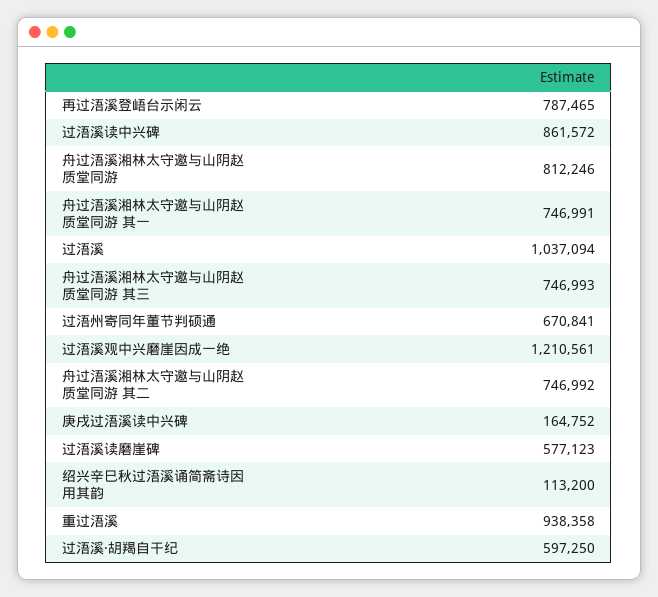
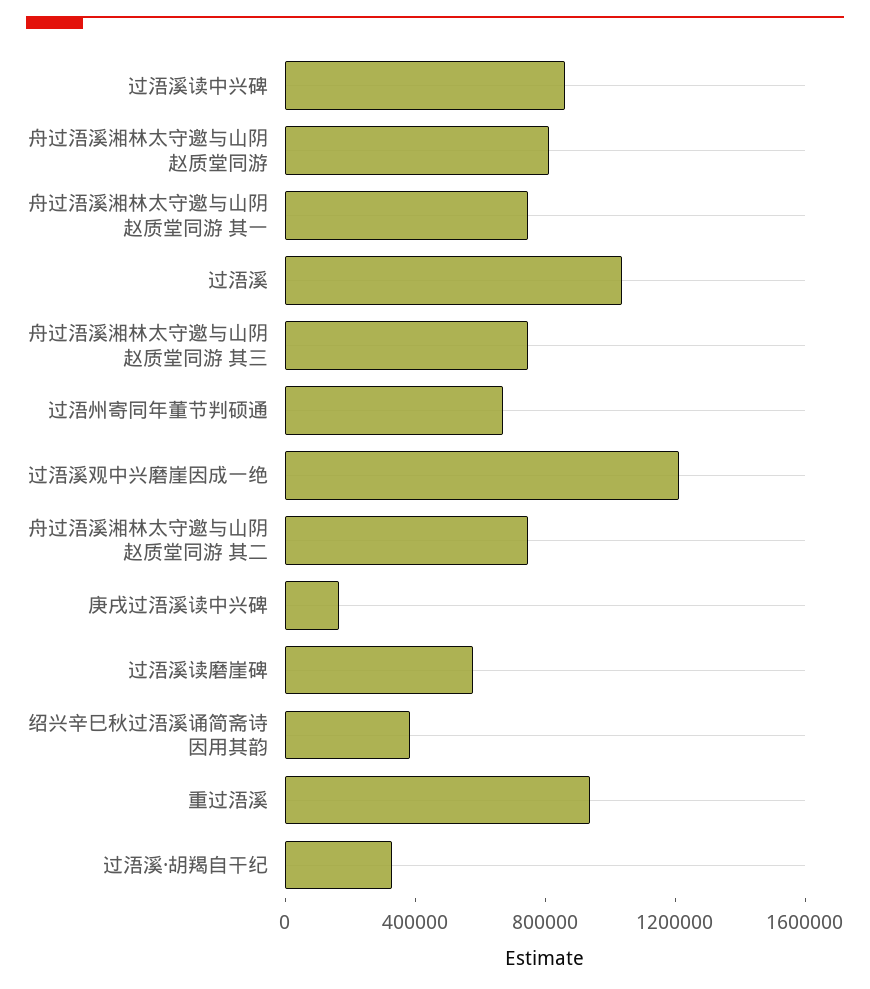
  {
-   "再过浯溪登峿台示闲云": 787465,
    "过浯溪读中兴碑": 861572,
    "舟过浯溪湘林太守邀与山阴赵质堂同游": 812246,
    "舟过浯溪湘林太守邀与山阴赵质堂同游 其一": 746991,
    "过浯溪": 1037094,
    "舟过浯溪湘林太守邀与山阴赵质堂同游 其三": 746993,
    "过浯州寄同年董节判硕通": 670841,
    "过浯溪观中兴磨崖因成一绝": 1210561,
    "舟过浯溪湘林太守邀与山阴赵质堂同游 其二": 746992,
    "庚戌过浯溪读中兴碑": 164752,
    "过浯溪读磨崖碑": 577123,
-   "绍兴辛巳秋过浯溪诵简斋诗因用其韵": 113200,
+   "绍兴辛巳秋过浯溪诵简斋诗因用其韵": 400000,
    "重过浯溪": 938358,
-   "过浯溪·胡羯自干纪": 597250
+   "过浯溪·胡羯自干纪": 300000
  }

